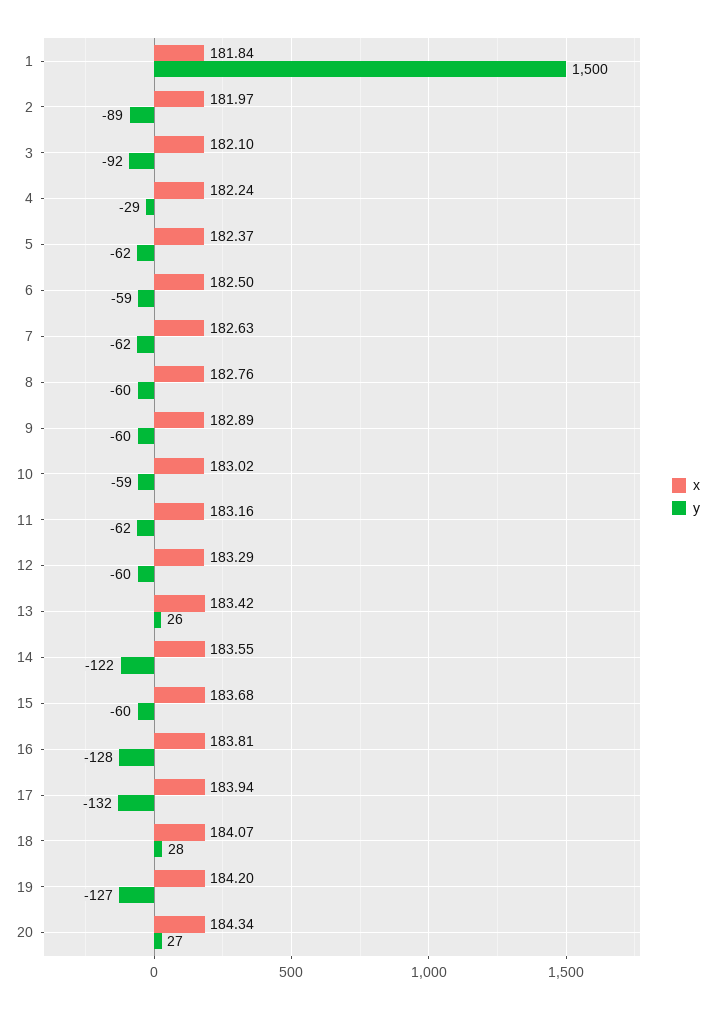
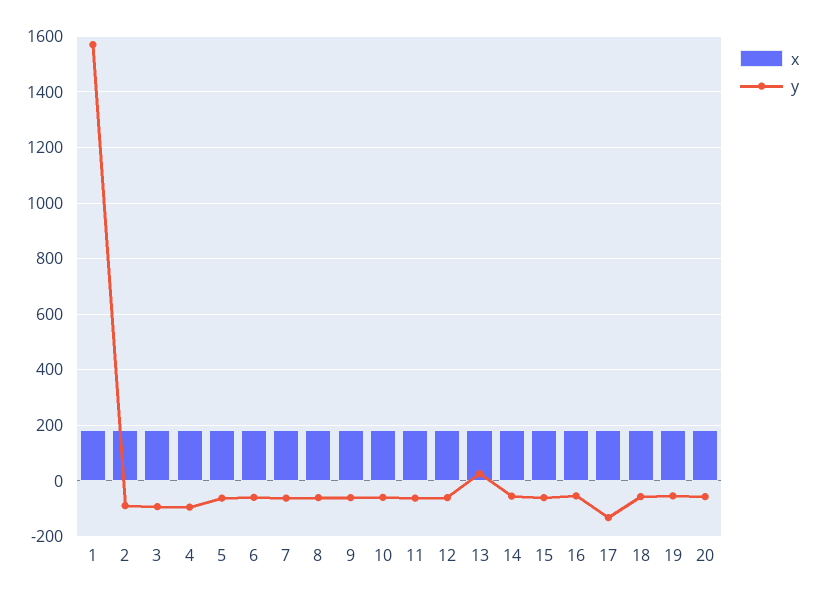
  {
    "x": {
      "1": 181.84,
      "2": 181.97,
      "3": 182.1,
      "4": 182.24,
      "5": 182.37,
      "6": 182.5,
      "7": 182.63,
      "8": 182.76,
      "9": 182.89,
      "10": 183.02,
      "11": 183.16,
      "12": 183.29,
      "13": 183.42,
      "14": 183.55,
      "15": 183.68,
      "16": 183.81,
      "17": 183.94,
      "18": 184.07,
      "19": 184.2,
      "20": 184.34
    },
    "y": {
-     "1": 1500,
+     "1": 1575,
      "2": -89,
      "3": -92,
-     "4": -29,
+     "4": -100,
      "5": -62,
      "6": -59,
      "7": -62,
      "8": -60,
      "9": -60,
      "10": -59,
      "11": -62,
      "12": -60,
      "13": 26,
-     "14": -122,
+     "14": -50,
      "15": -60,
-     "16": -128,
+     "16": -50,
      "17": -132,
-     "18": 28,
+     "18": -50,
-     "19": -127,
+     "19": -50,
-     "20": 27
+     "20": -50
    }
  }

